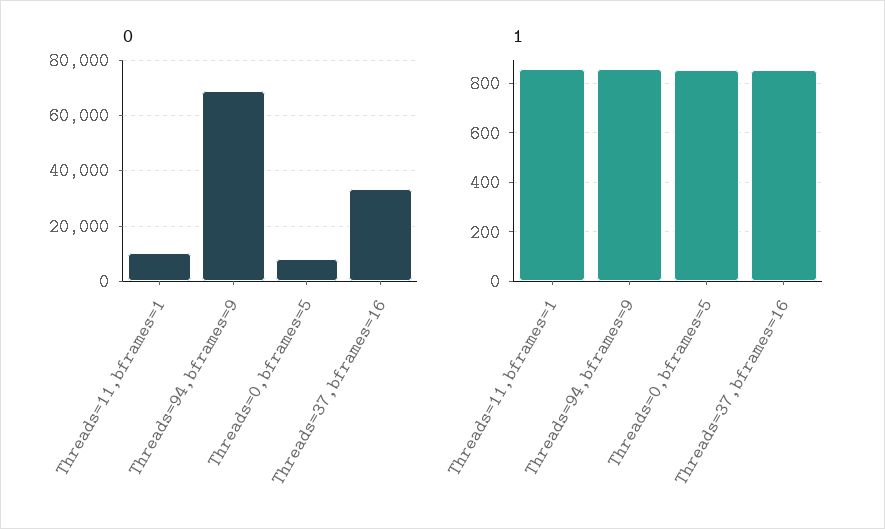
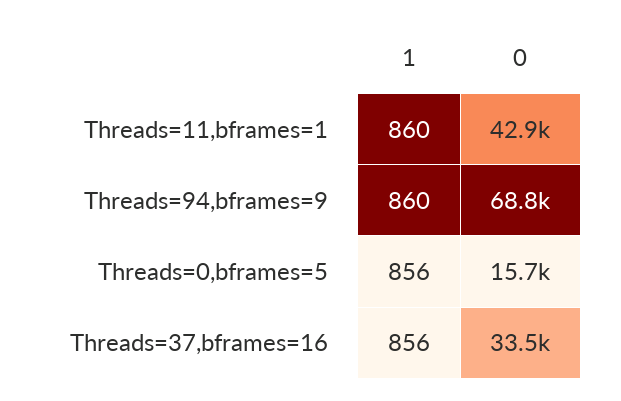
  {
    "0": {
-     "Threads=11,bframes=1": 10000,
+     "Threads=11,bframes=1": 42900,
      "Threads=94,bframes=9": 68800,
-     "Threads=0,bframes=5": 7500,
+     "Threads=0,bframes=5": 15700,
      "Threads=37,bframes=16": 33500
    },
    "1": {
      "Threads=11,bframes=1": 860,
      "Threads=94,bframes=9": 860,
      "Threads=0,bframes=5": 856,
      "Threads=37,bframes=16": 856
    }
  }

